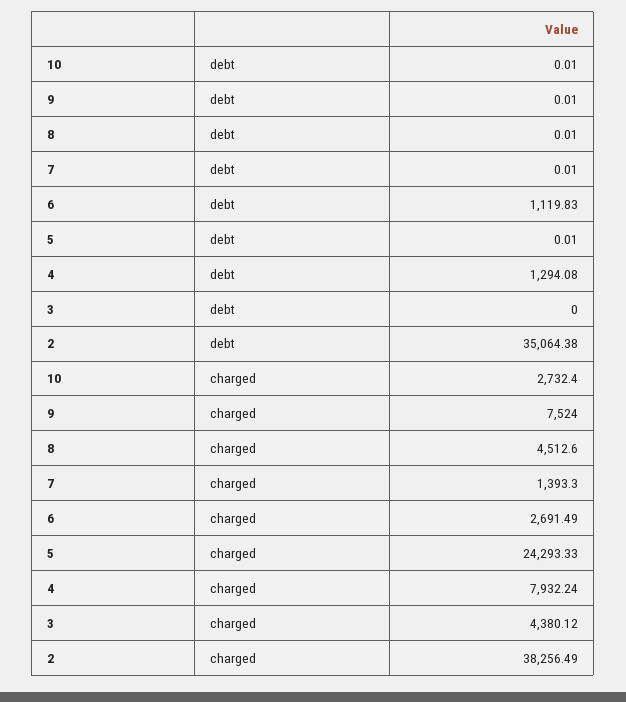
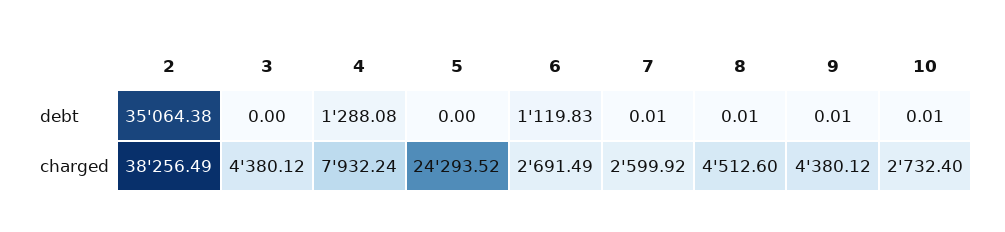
  {
    "10": {
      "debt": 0.01,
      "charged": 2732.4
    },
    "9": {
      "debt": 0.01,
-     "charged": 7524
+     "charged": 4380.12
    },
    "8": {
      "debt": 0.01,
      "charged": 4512.6
    },
    "7": {
      "debt": 0.01,
-     "charged": 1393.3
+     "charged": 2599.92
    },
    "6": {
      "debt": 1119.83,
      "charged": 2691.49
    },
    "5": {
-     "debt": 0.01,
+     "debt": 0,
-     "charged": 24293.33
+     "charged": 24293.52
    },
    "4": {
-     "debt": 1294.08,
+     "debt": 1288.08,
      "charged": 7932.24
    },
    "3": {
      "debt": 0,
      "charged": 4380.12
    },
    "2": {
      "debt": 35064.38,
      "charged": 38256.49
    }
  }

